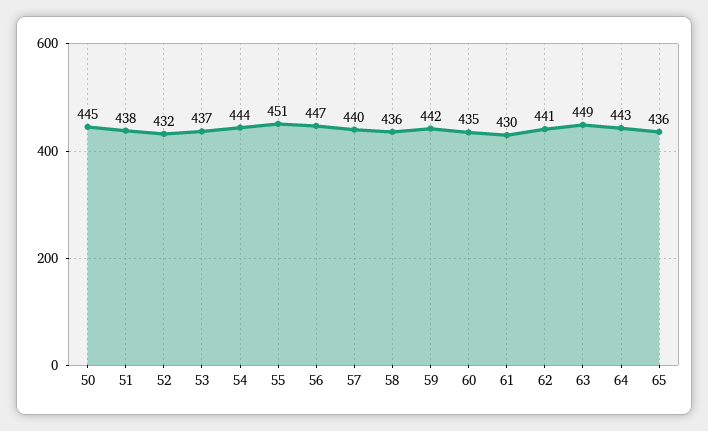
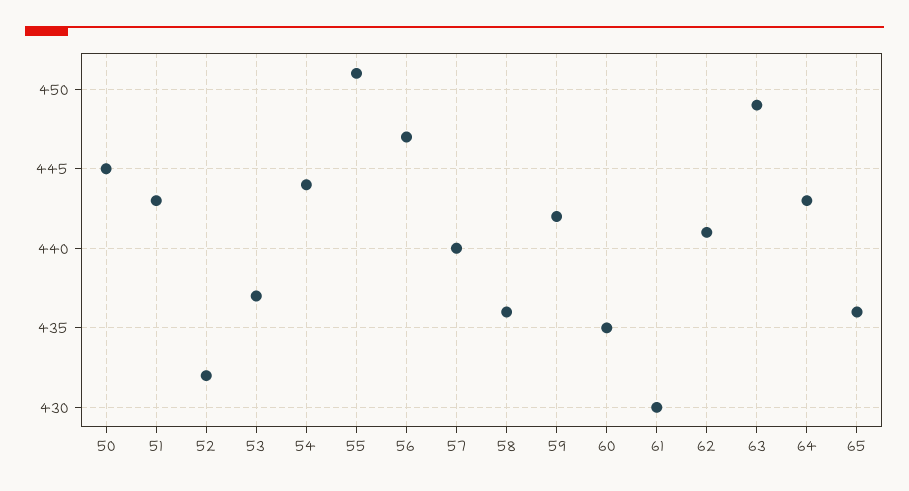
  {
    "50": 445,
-   "51": 438,
+   "51": 443,
    "52": 432,
    "53": 437,
    "54": 444,
    "55": 451,
    "56": 447,
    "57": 440,
    "58": 436,
    "59": 442,
    "60": 435,
    "61": 430,
    "62": 441,
    "63": 449,
    "64": 443,
    "65": 436
  }

